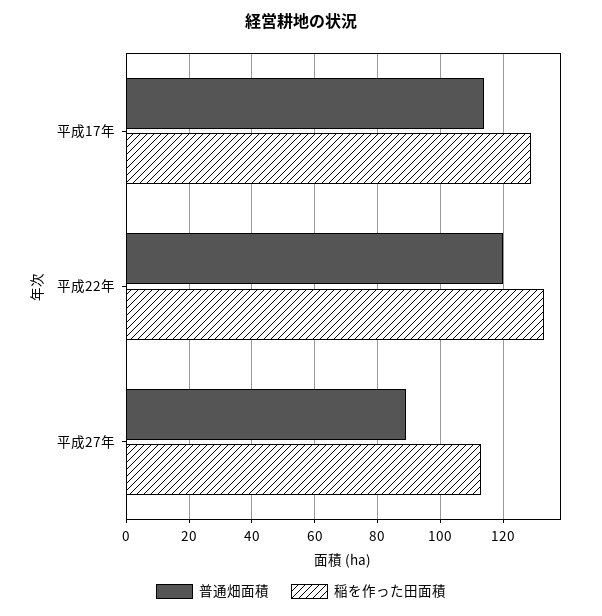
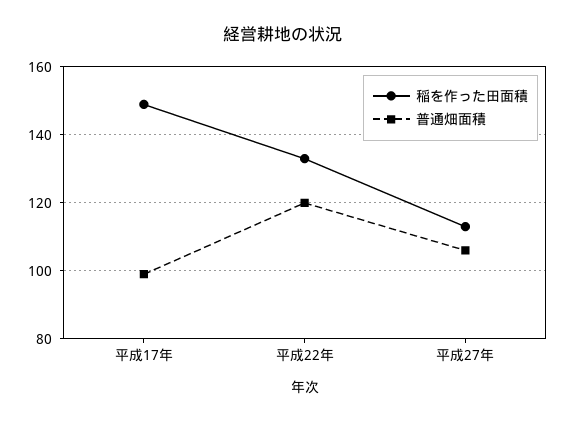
  {
    "普通畑面積": {
-     "平成17年": 115,
+     "平成17年": 100,
      "平成22年": 120,
-     "平成27年": 90
+     "平成27年": 105
    },
    "稲を作った田面積": {
-     "平成17年": 130,
+     "平成17年": 150,
      "平成22年": 135,
      "平成27年": 115
    }
  }

